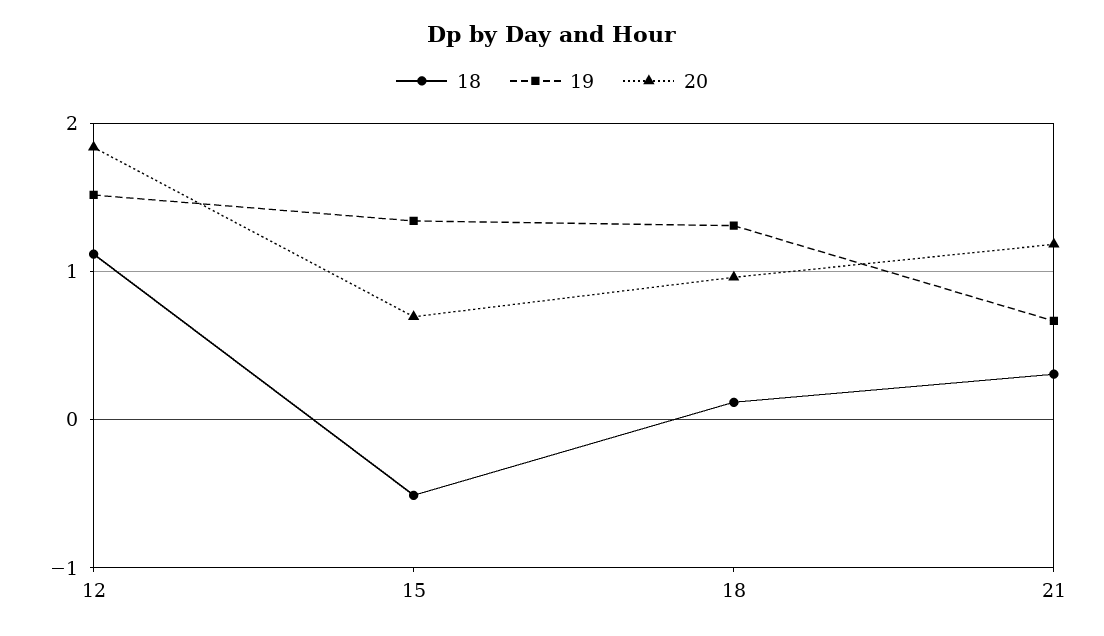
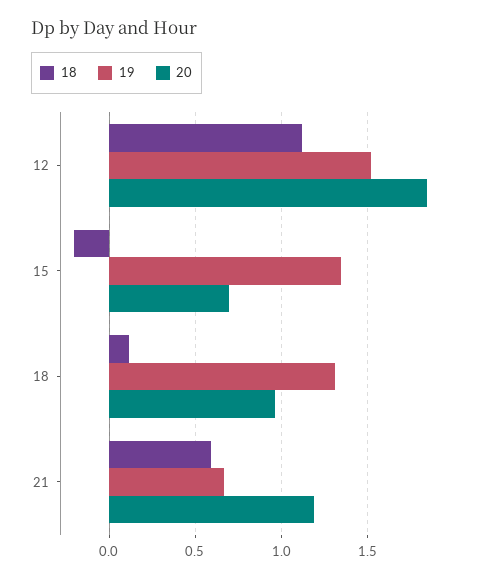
  {
    "18": {
      "12": 1.1,
-     "15": -0.5,
+     "15": -0.2,
      "18": 0.1,
-     "21": 0.3
+     "21": 0.6
    },
    "19": {
      "12": 1.5,
      "15": 1.35,
      "18": 1.3,
      "21": 0.65
    },
    "20": {
      "12": 1.85,
      "15": 0.7,
      "18": 0.95,
      "21": 1.2
    }
  }

